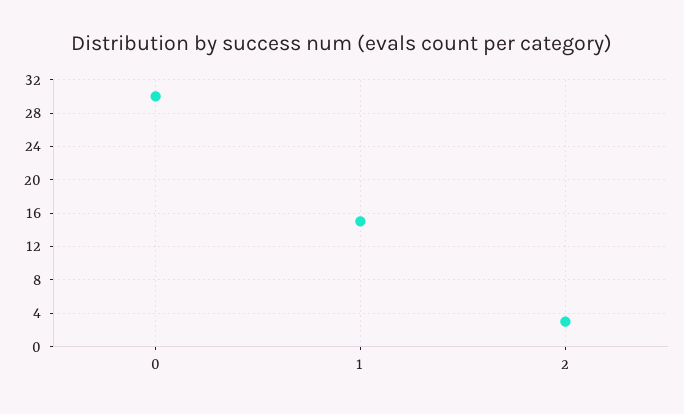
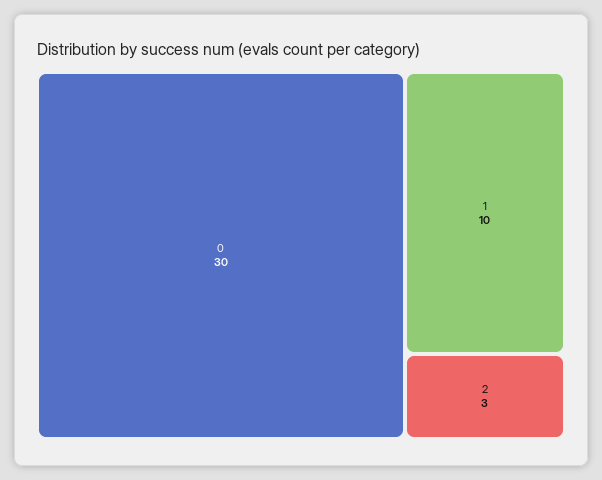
  {
    "0": 30,
-   "1": 15,
+   "1": 10,
    "2": 3
  }

